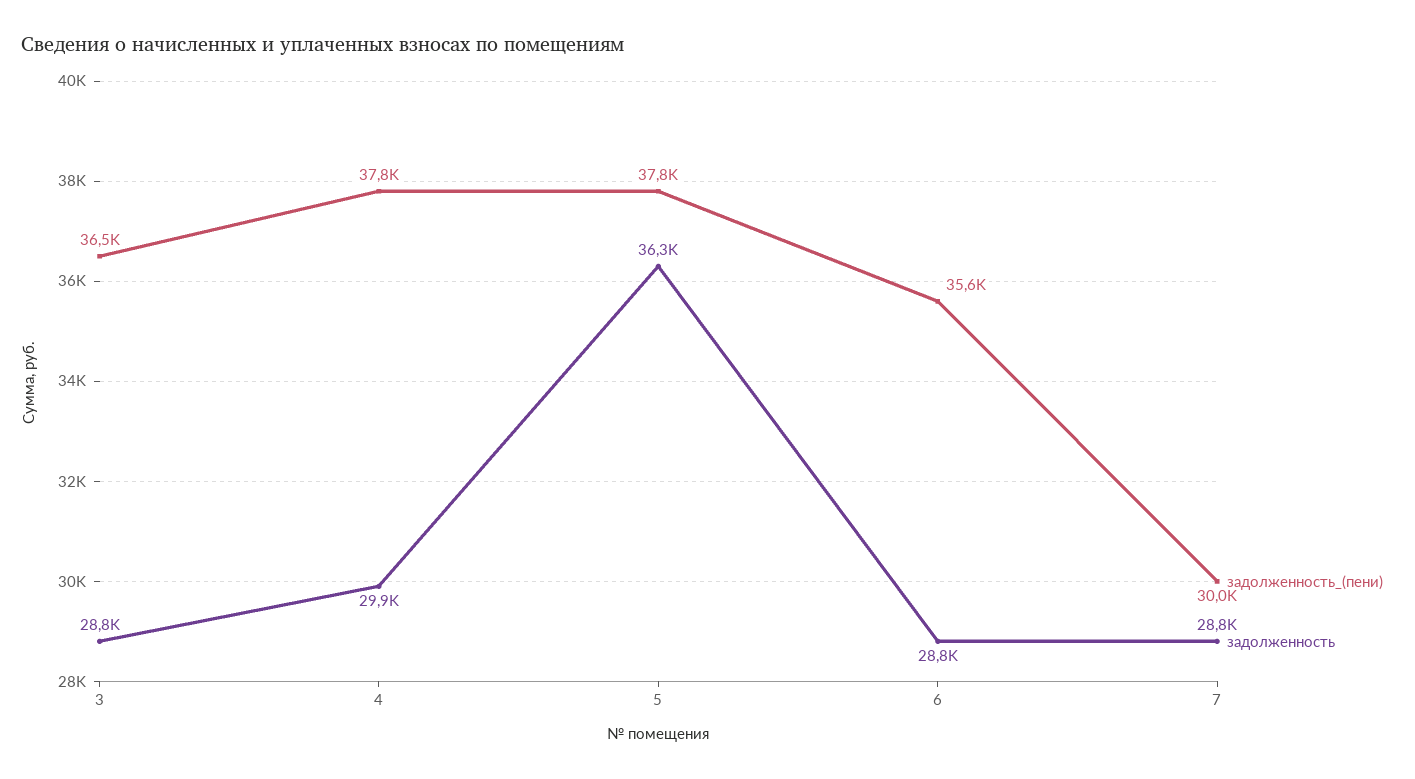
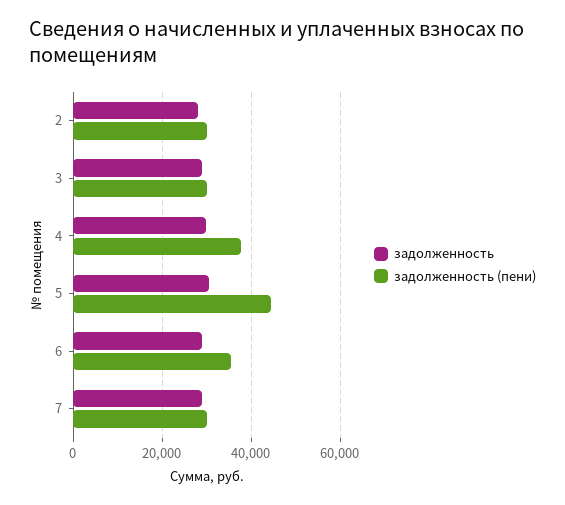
  {
    "задолженность_(пени)": {
-     "3": 36500,
+     "3": 30000,
      "4": 37800,
-     "5": 37800,
+     "5": 44000,
      "6": 35600,
-     "7": 30000
+     "7": 30000,
+     "2": 30000
    },
    "задолженность": {
      "3": 28800,
      "4": 29900,
-     "5": 36300,
+     "5": 30000,
      "6": 28800,
-     "7": 28800
+     "7": 28800,
+     "2": 28000
    }
  }

